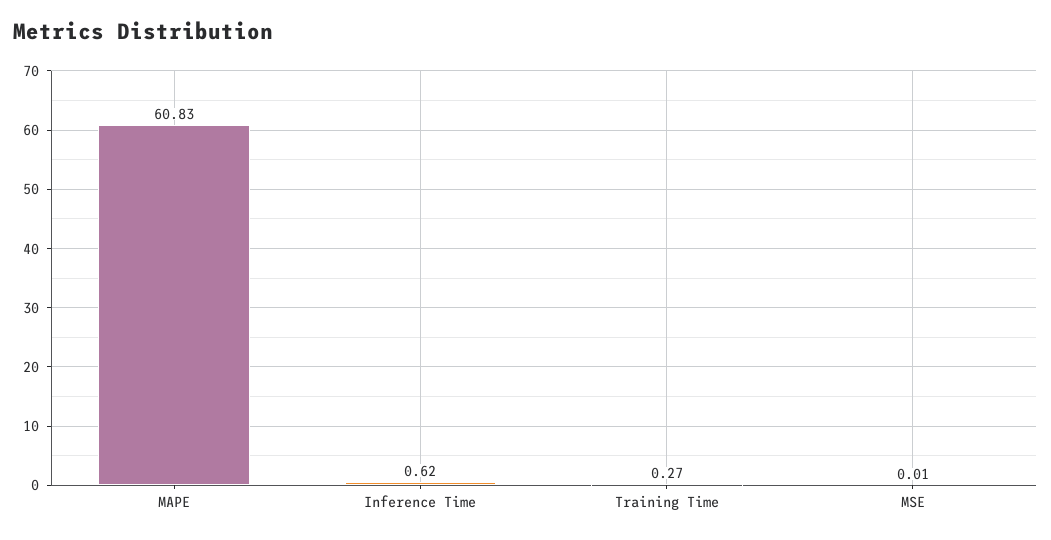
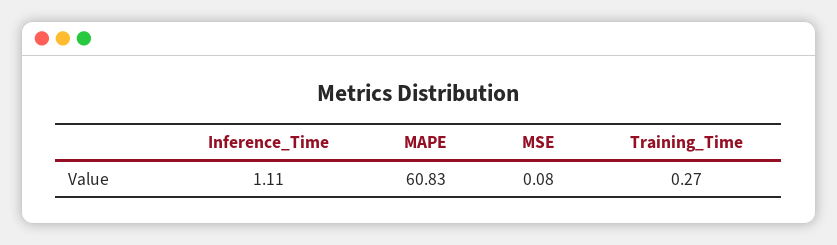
  {
    "MAPE": 60.83,
-   "Inference Time": 0.62,
+   "Inference Time": 1.11,
    "Training Time": 0.27,
-   "MSE": 0.01
+   "MSE": 0.08
  }

